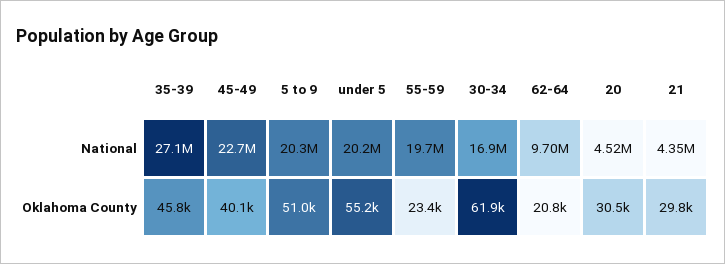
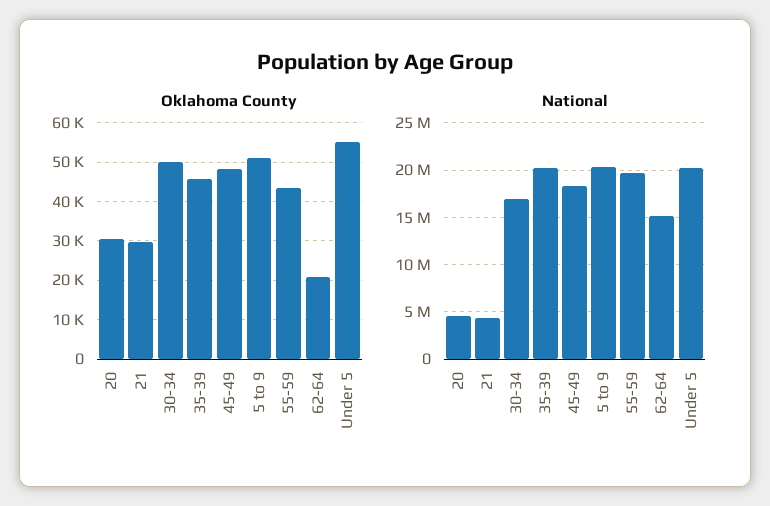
  {
    "National": {
-     "35-39": 27100000,
+     "35-39": 20000000,
-     "45-49": 22700000,
+     "45-49": 18000000,
      "5 to 9": 20300000,
      "under 5": 20200000,
      "55-59": 19700000,
      "30-34": 16900000,
-     "62-64": 9700000,
+     "62-64": 15000000,
      "20": 4520000,
      "21": 4350000
    },
    "Oklahoma County": {
      "35-39": 45800,
-     "45-49": 40100,
+     "45-49": 48000,
      "5 to 9": 51000,
      "under 5": 55200,
-     "55-59": 23400,
+     "55-59": 44000,
-     "30-34": 61900,
+     "30-34": 50000,
      "62-64": 20800,
      "20": 30500,
      "21": 29800
    }
  }

